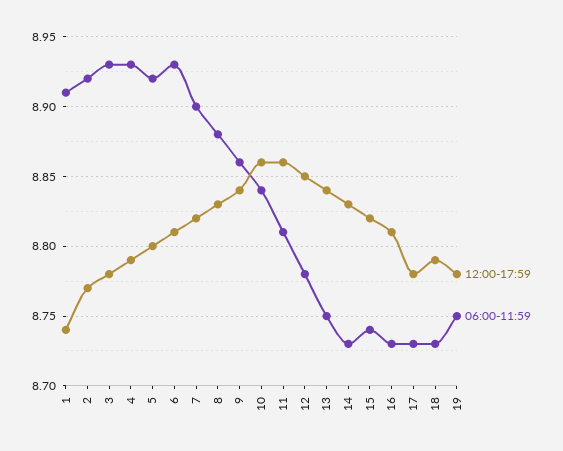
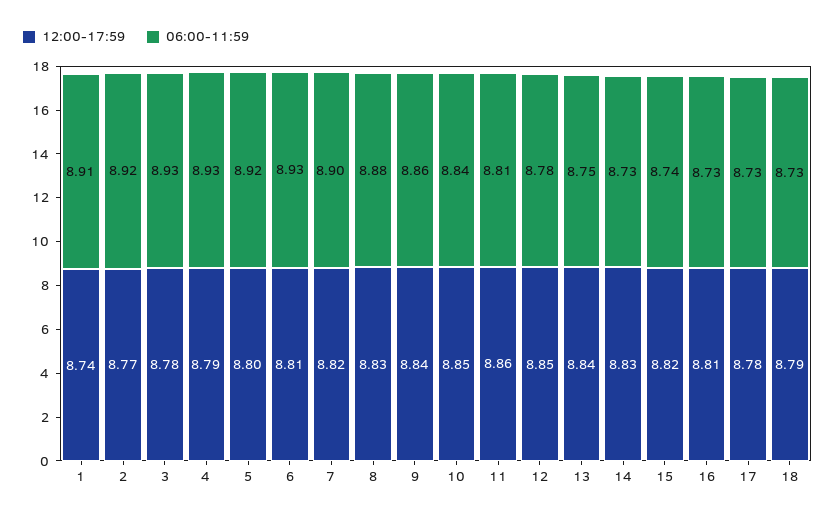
  {
    "12:00-17:59": {
      "1": 8.74,
      "2": 8.77,
      "3": 8.78,
      "4": 8.79,
      "5": 8.8,
      "6": 8.81,
      "7": 8.82,
      "8": 8.83,
      "9": 8.84,
-     "10": 8.86,
+     "10": 8.85,
      "11": 8.86,
      "12": 8.85,
      "13": 8.84,
      "14": 8.83,
      "15": 8.82,
      "16": 8.81,
      "17": 8.78,
-     "18": 8.79,
+     "18": 8.79
-     "19": 8.78
    },
    "06:00-11:59": {
      "1": 8.91,
      "2": 8.92,
      "3": 8.93,
      "4": 8.93,
      "5": 8.92,
      "6": 8.93,
      "7": 8.9,
      "8": 8.88,
      "9": 8.86,
      "10": 8.84,
      "11": 8.81,
      "12": 8.78,
      "13": 8.75,
      "14": 8.73,
      "15": 8.74,
      "16": 8.73,
      "17": 8.73,
-     "18": 8.73,
+     "18": 8.73
-     "19": 8.75
    }
  }

